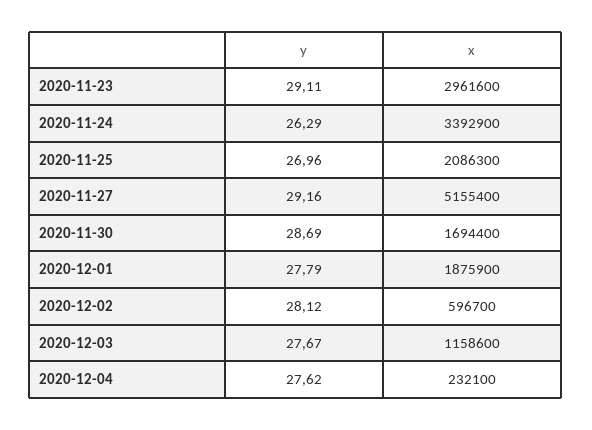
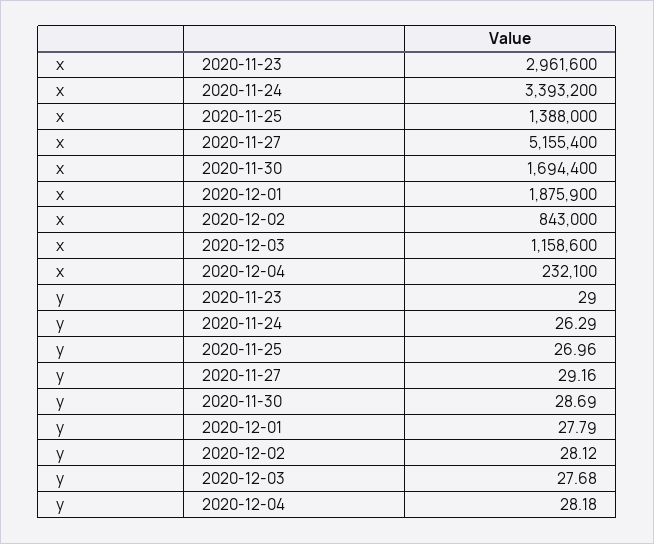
  {
    "y": {
-     "2020-11-23": 29.11,
+     "2020-11-23": 29,
      "2020-11-24": 26.29,
      "2020-11-25": 26.96,
      "2020-11-27": 29.16,
      "2020-11-30": 28.69,
      "2020-12-01": 27.79,
      "2020-12-02": 28.12,
-     "2020-12-03": 27.67,
+     "2020-12-03": 27.68,
-     "2020-12-04": 27.62
+     "2020-12-04": 28.18
    },
    "x": {
      "2020-11-23": 2961600,
-     "2020-11-24": 3392900,
+     "2020-11-24": 3393200,
-     "2020-11-25": 2086300,
+     "2020-11-25": 1388000,
      "2020-11-27": 5155400,
      "2020-11-30": 1694400,
      "2020-12-01": 1875900,
-     "2020-12-02": 596700,
+     "2020-12-02": 843000,
      "2020-12-03": 1158600,
      "2020-12-04": 232100
    }
  }

